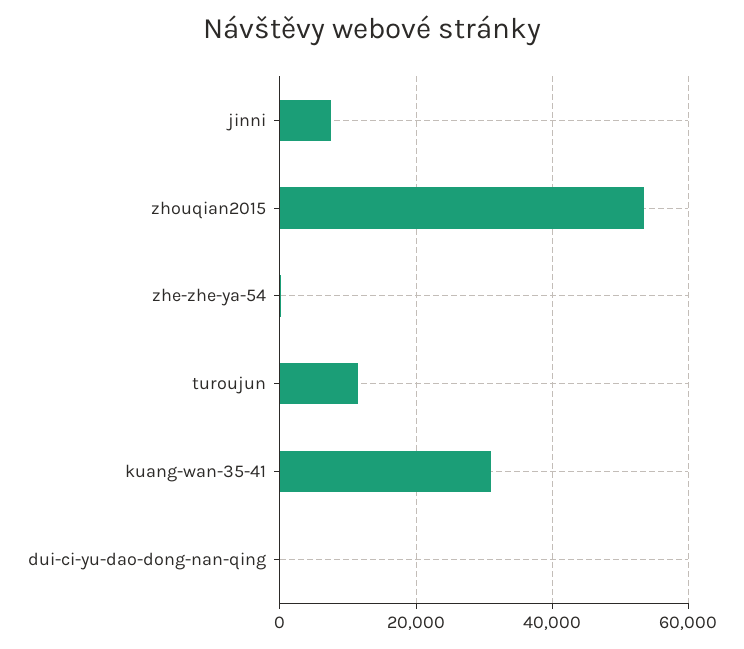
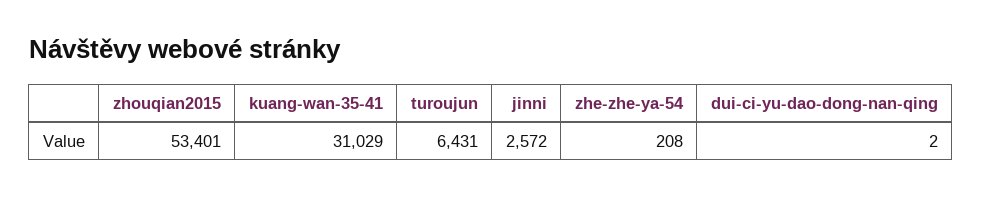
  {
-   "jinni": 8000,
+   "jinni": 2572,
    "zhouqian2015": 53401,
    "zhe-zhe-ya-54": 208,
-   "turoujun": 12000,
+   "turoujun": 6431,
    "kuang-wan-35-41": 31029,
    "dui-ci-yu-dao-dong-nan-qing": 2
  }

